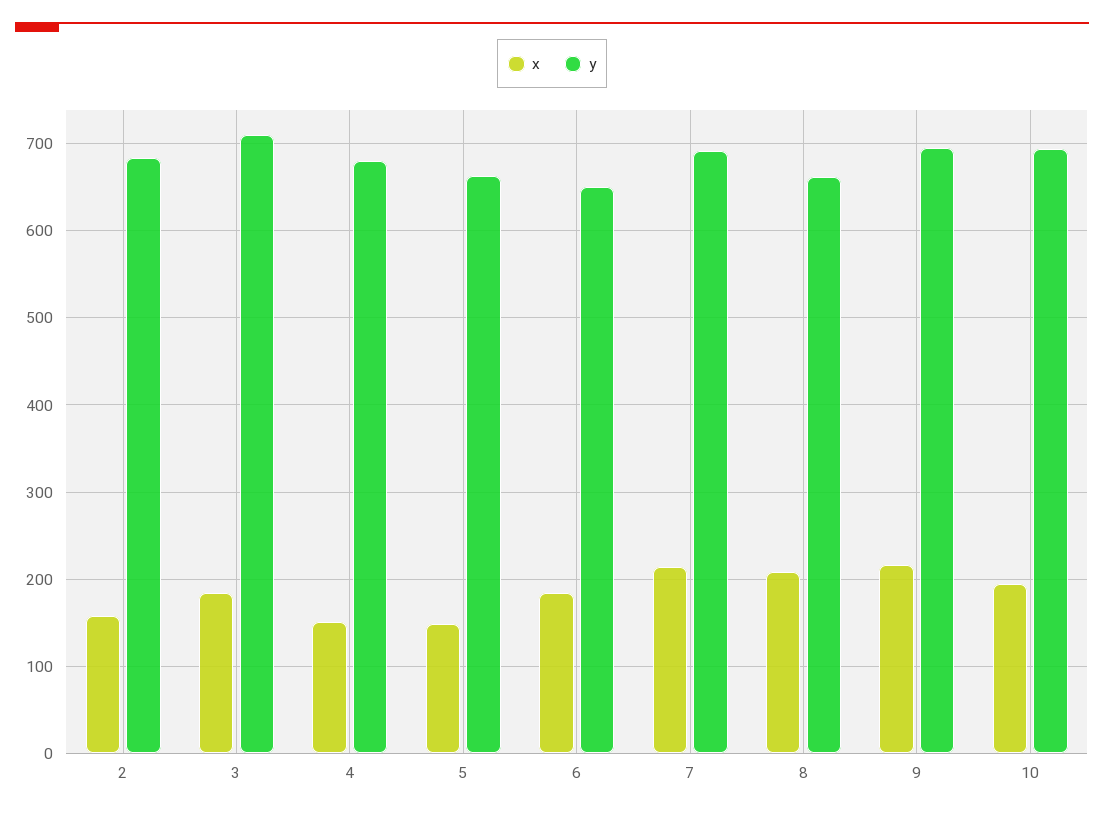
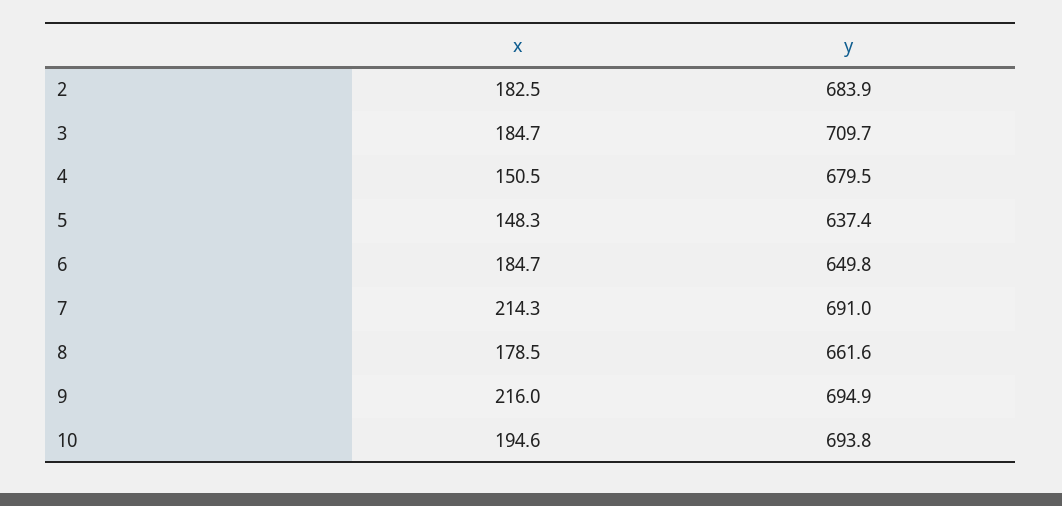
  {
    "x": {
-     "2": 160,
+     "2": 182.5,
      "3": 184.7,
      "4": 150.5,
      "5": 148.3,
      "6": 184.7,
      "7": 214.3,
-     "8": 210,
+     "8": 178.5,
      "9": 216,
      "10": 194.6
    },
    "y": {
      "2": 683.9,
      "3": 709.7,
      "4": 679.5,
-     "5": 660,
+     "5": 637.4,
      "6": 649.8,
      "7": 691,
      "8": 661.6,
      "9": 694.9,
      "10": 693.8
    }
  }

